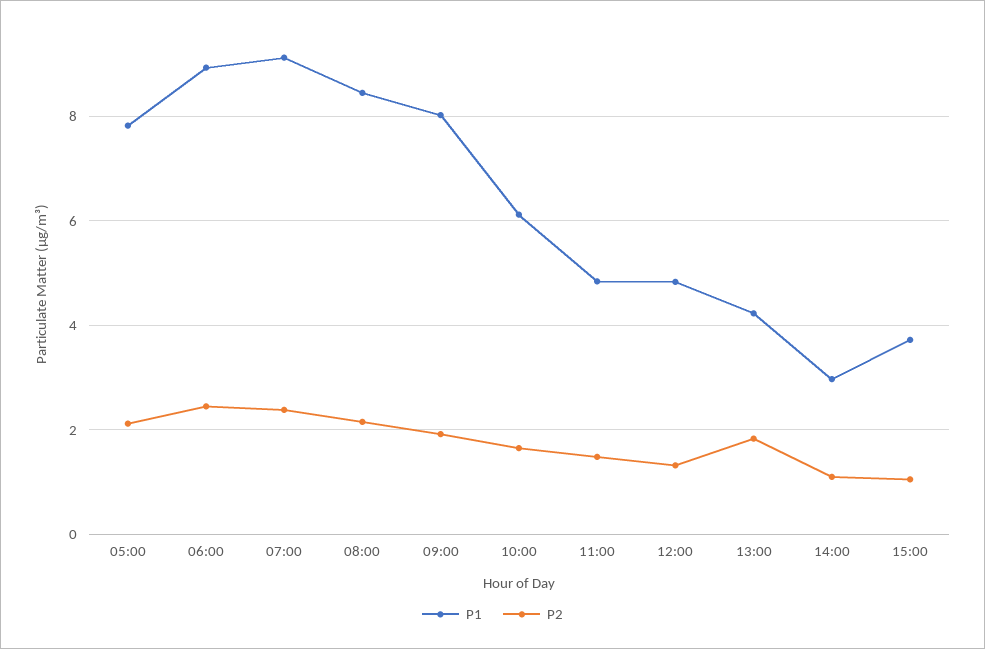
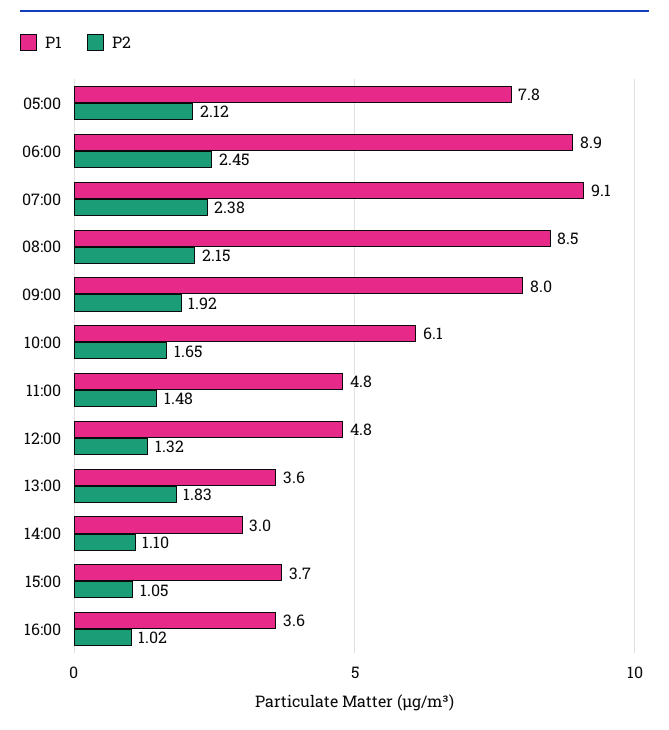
  {
    "P1": {
      "05:00": 7.8,
      "06:00": 8.9,
      "07:00": 9.1,
      "08:00": 8.5,
      "09:00": 8,
      "10:00": 6.1,
      "11:00": 4.8,
      "12:00": 4.8,
-     "13:00": 4.2,
+     "13:00": 3.6,
      "14:00": 3,
-     "15:00": 3.7
+     "15:00": 3.7,
+     "16:00": 3.6
    },
    "P2": {
      "05:00": 2.12,
      "06:00": 2.45,
      "07:00": 2.38,
      "08:00": 2.15,
      "09:00": 1.92,
      "10:00": 1.65,
      "11:00": 1.48,
      "12:00": 1.32,
      "13:00": 1.83,
      "14:00": 1.1,
-     "15:00": 1.05
+     "15:00": 1.05,
+     "16:00": 1.02
    }
  }

